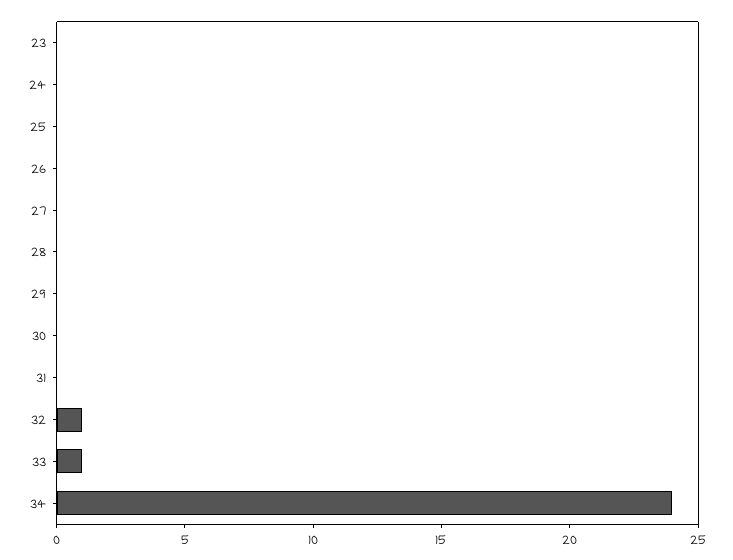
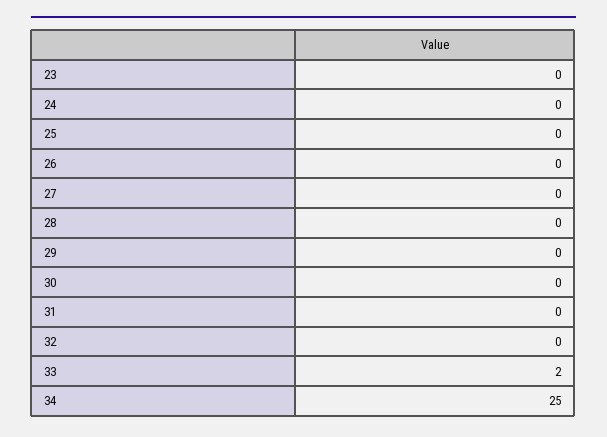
  {
    "23": 0,
    "24": 0,
    "25": 0,
    "26": 0,
    "27": 0,
    "28": 0,
    "29": 0,
    "30": 0,
    "31": 0,
-   "32": 1,
+   "32": 0,
-   "33": 1,
+   "33": 2,
-   "34": 24
+   "34": 25
  }

